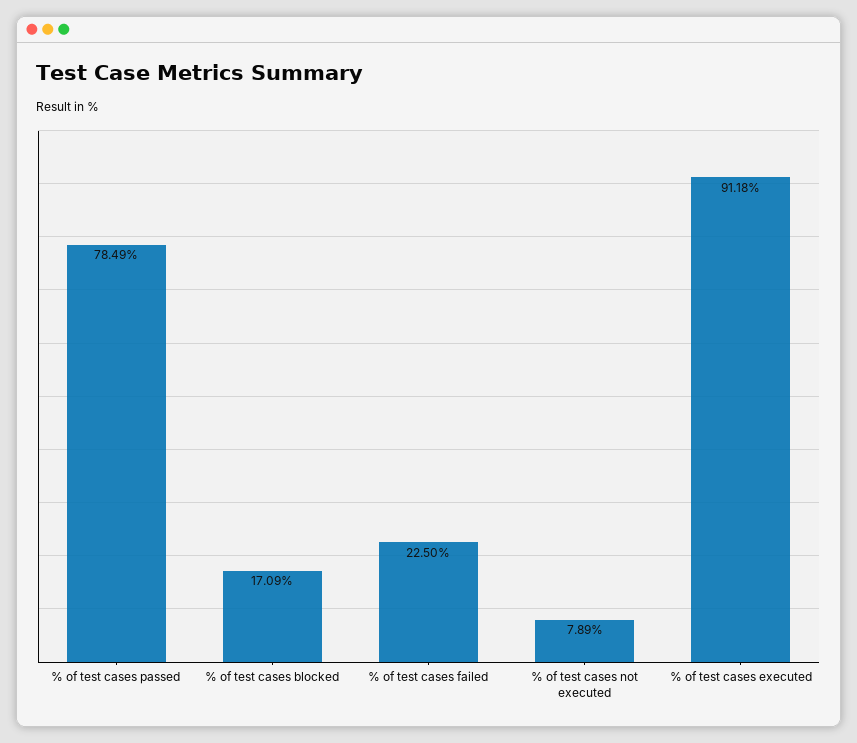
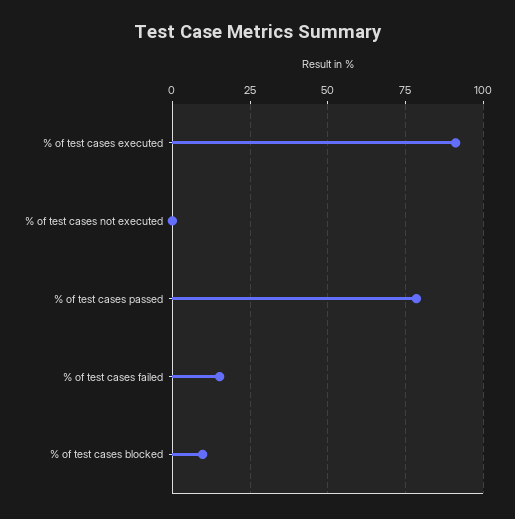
  {
    "% of test cases passed": 78.49,
-   "% of test cases blocked": 17.09,
+   "% of test cases blocked": 10,
-   "% of test cases failed": 22.5,
+   "% of test cases failed": 15,
-   "% of test cases not executed": 7.89,
+   "% of test cases not executed": 0,
    "% of test cases executed": 91.18
  }

